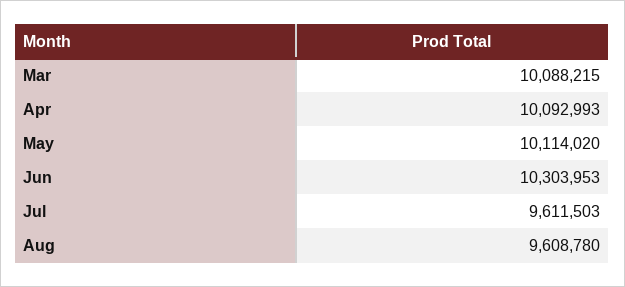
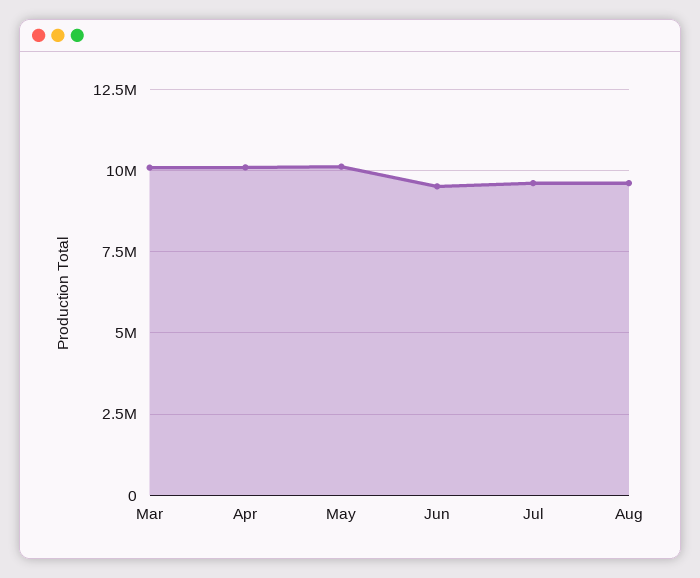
  {
    "Mar": 10088215,
    "Apr": 10092993,
    "May": 10114020,
-   "Jun": 10303953,
+   "Jun": 9500000,
    "Jul": 9611503,
    "Aug": 9608780
  }

